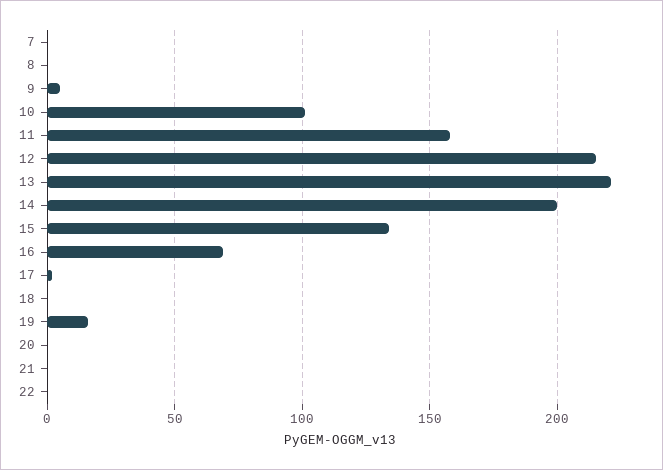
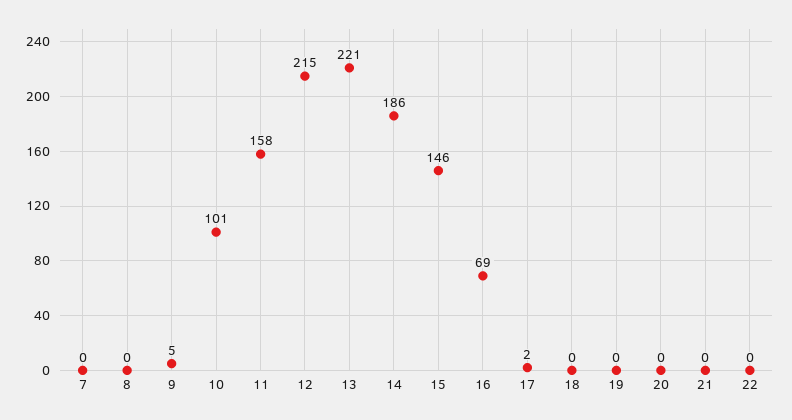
  {
    "7": 0,
    "8": 0,
    "9": 5,
    "10": 101,
    "11": 158,
    "12": 215,
    "13": 221,
-   "14": 200,
+   "14": 186,
-   "15": 135,
+   "15": 146,
    "16": 69,
    "17": 2,
    "18": 0,
-   "19": 15,
+   "19": 0,
    "20": 0,
    "21": 0,
    "22": 0
  }

